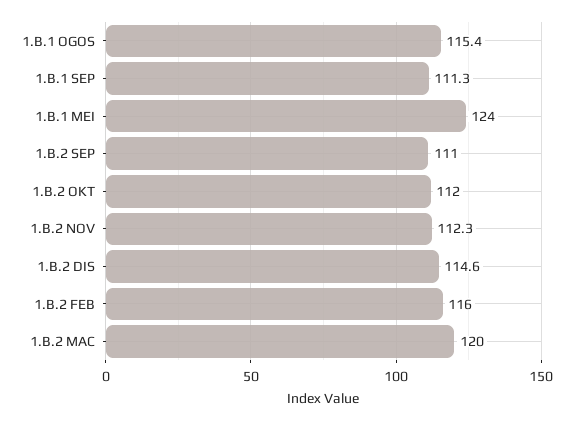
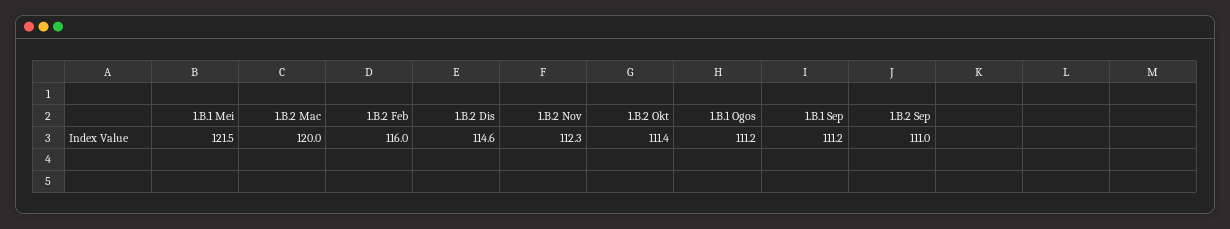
  {
-   "1.B.1 OGOS": 115.4,
+   "1.B.1 OGOS": 111.2,
-   "1.B.1 SEP": 111.3,
+   "1.B.1 SEP": 111.2,
-   "1.B.1 MEI": 124,
+   "1.B.1 MEI": 121.5,
    "1.B.2 SEP": 111,
-   "1.B.2 OKT": 112,
+   "1.B.2 OKT": 111.4,
    "1.B.2 NOV": 112.3,
    "1.B.2 DIS": 114.6,
    "1.B.2 FEB": 116,
    "1.B.2 MAC": 120
  }

